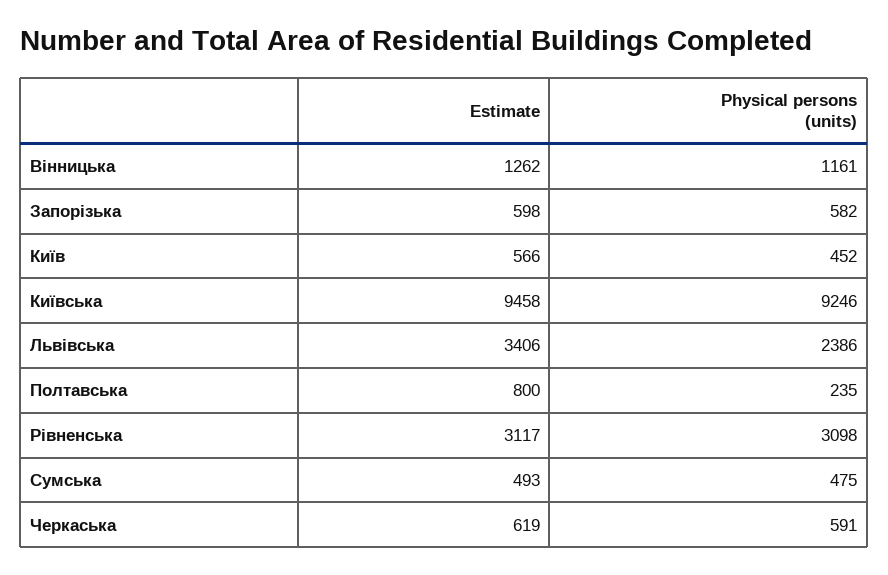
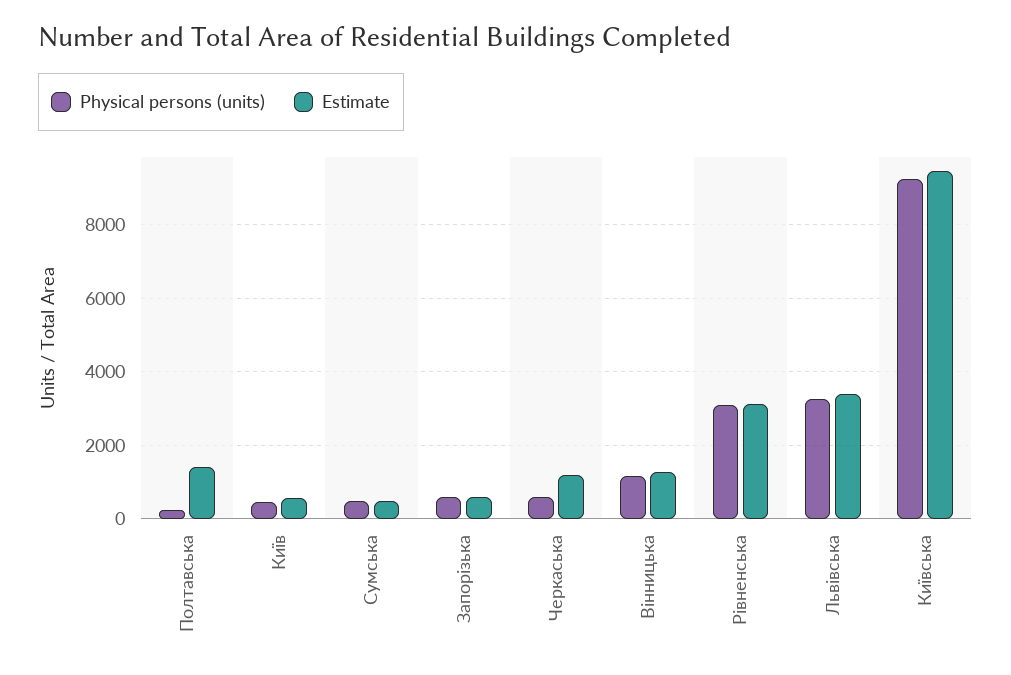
  {
    "Estimate": {
      "Вінницька": 1262,
      "Запорізька": 598,
      "Київ": 566,
      "Київська": 9458,
      "Львівська": 3406,
-     "Полтавська": 800,
+     "Полтавська": 1400,
      "Рівненська": 3117,
      "Сумська": 493,
-     "Черкаська": 619
+     "Черкаська": 1200
    },
    "Physical persons (units)": {
      "Вінницька": 1161,
      "Запорізька": 582,
      "Київ": 452,
      "Київська": 9246,
-     "Львівська": 2386,
+     "Львівська": 3200,
      "Полтавська": 235,
      "Рівненська": 3098,
      "Сумська": 475,
      "Черкаська": 591
    }
  }

